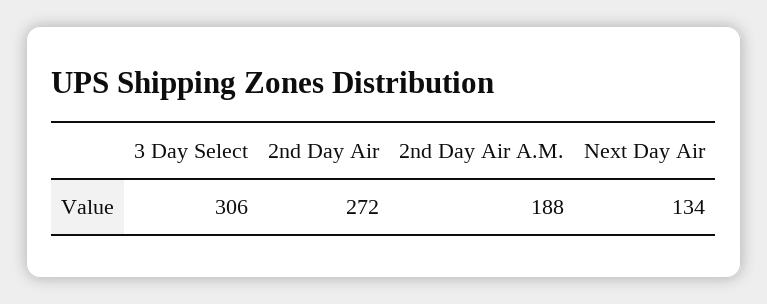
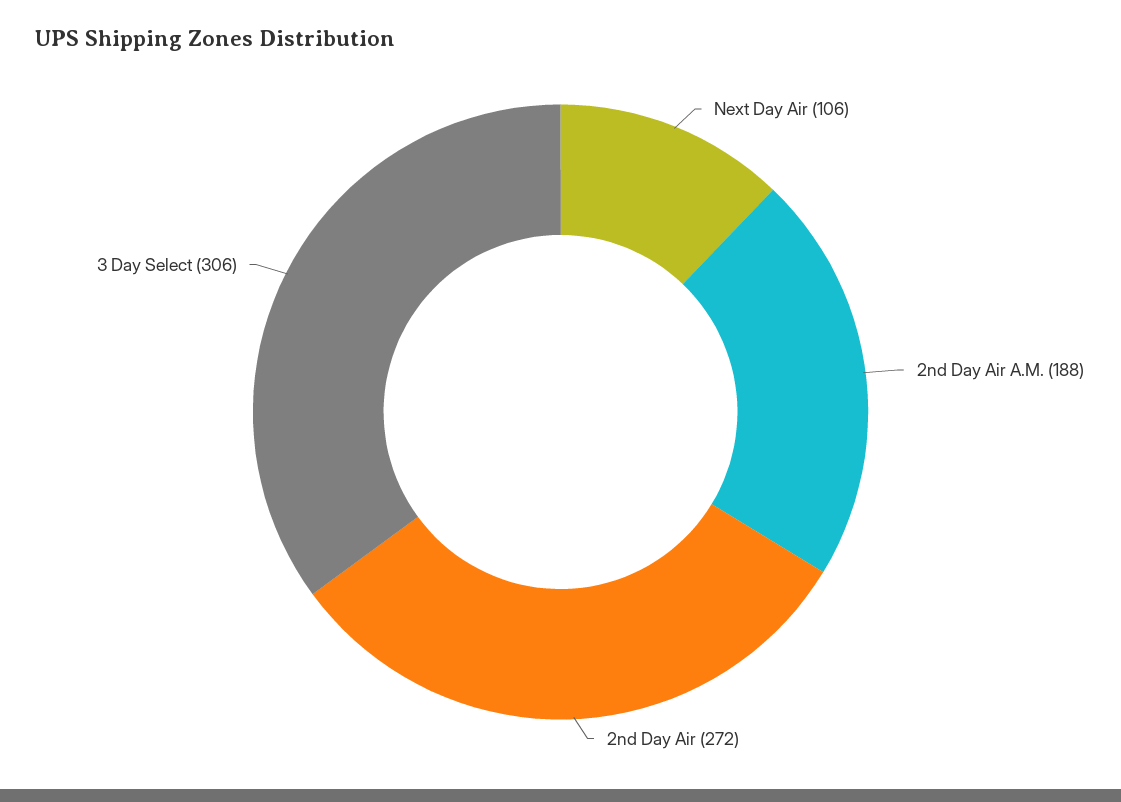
  {
    "3 Day Select": 306,
    "2nd Day Air": 272,
    "2nd Day Air A.M.": 188,
-   "Next Day Air": 134
+   "Next Day Air": 106
  }

